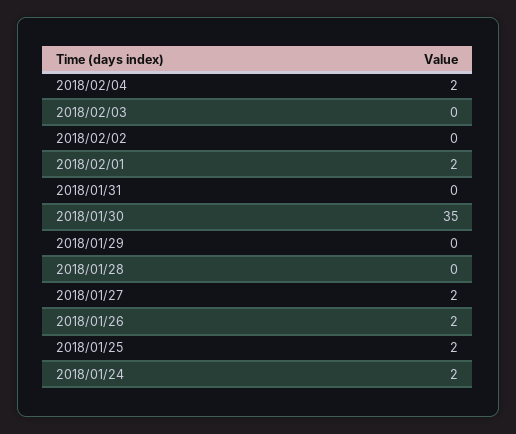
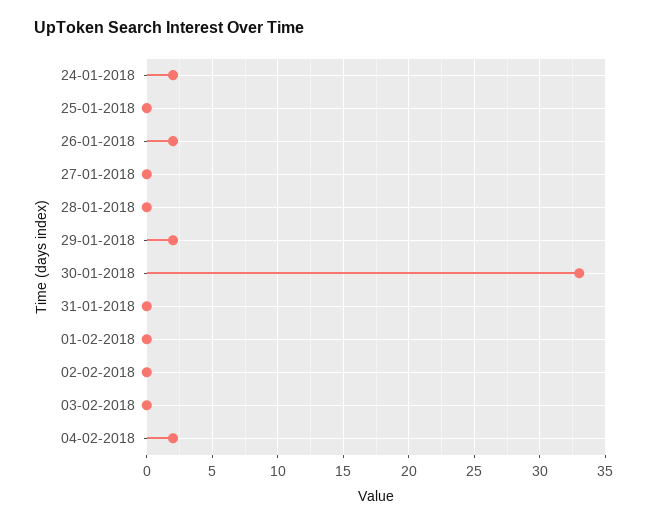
  {
    "2018/02/04": 2,
    "2018/02/03": 0,
    "2018/02/02": 0,
-   "2018/02/01": 2,
+   "2018/02/01": 0,
    "2018/01/31": 0,
-   "2018/01/30": 35,
+   "2018/01/30": 33,
-   "2018/01/29": 0,
+   "2018/01/29": 2,
    "2018/01/28": 0,
-   "2018/01/27": 2,
+   "2018/01/27": 0,
    "2018/01/26": 2,
-   "2018/01/25": 2,
+   "2018/01/25": 0,
    "2018/01/24": 2
  }

